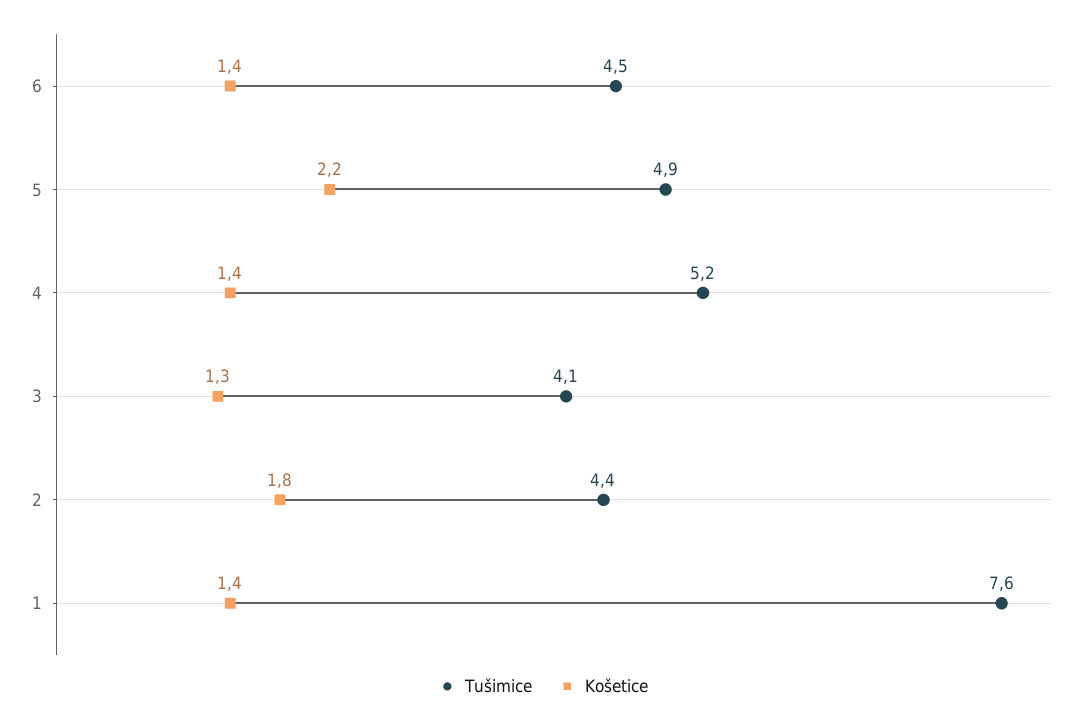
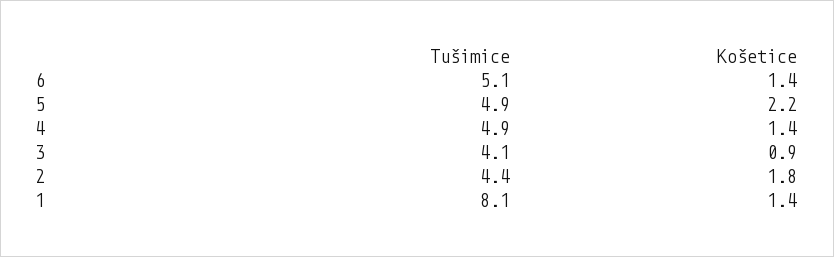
  {
    "Tušimice": {
-     "6": 4.5,
+     "6": 5.1,
      "5": 4.9,
-     "4": 5.2,
+     "4": 4.9,
      "3": 4.1,
      "2": 4.4,
-     "1": 7.6
+     "1": 8.1
    },
    "Košetice": {
      "6": 1.4,
      "5": 2.2,
      "4": 1.4,
-     "3": 1.3,
+     "3": 0.9,
      "2": 1.8,
      "1": 1.4
    }
  }

